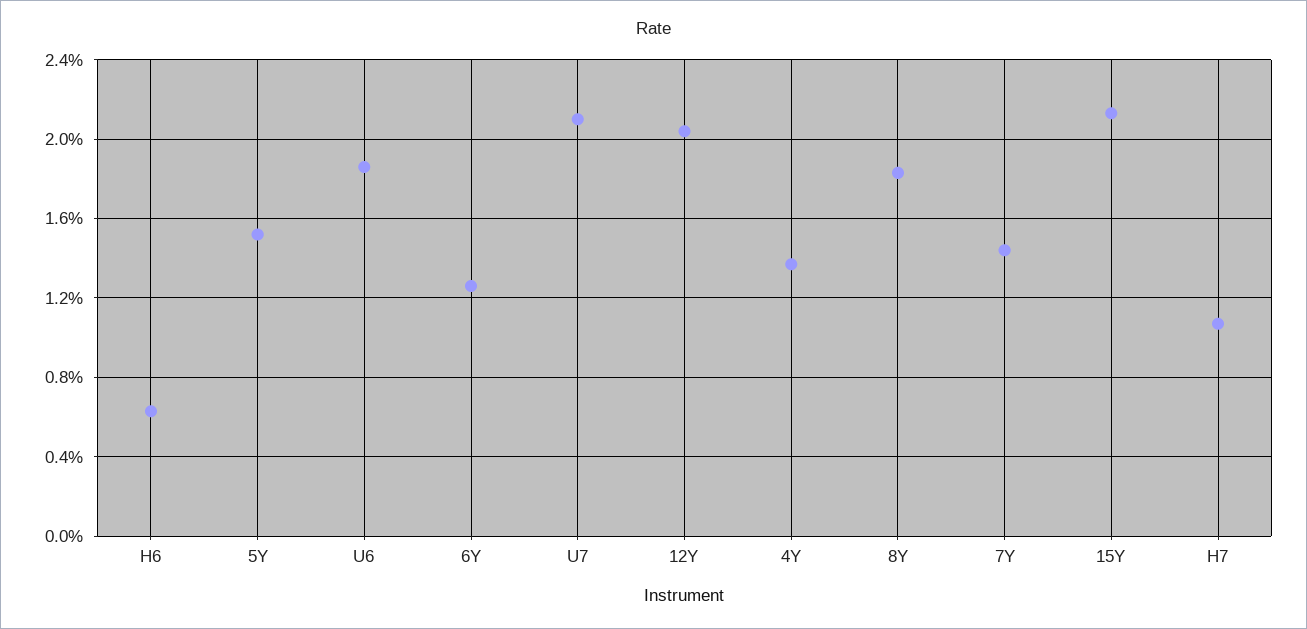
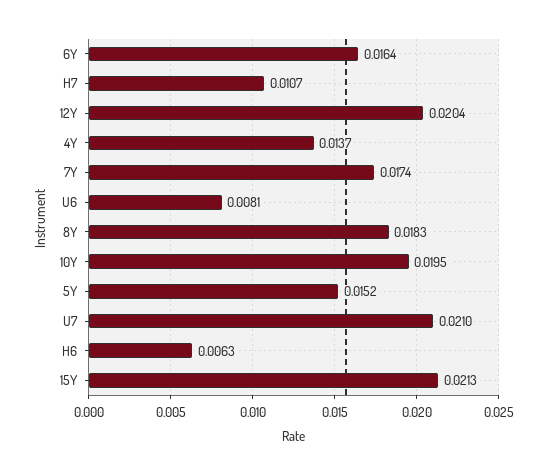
  {
    "H6": 0.0063,
    "5Y": 0.0152,
-   "U6": 0.0185,
+   "U6": 0.0081,
-   "6Y": 0.0125,
+   "6Y": 0.0164,
    "U7": 0.021,
    "12Y": 0.0204,
    "4Y": 0.0137,
    "8Y": 0.0183,
-   "7Y": 0.0145,
+   "7Y": 0.0174,
    "15Y": 0.0213,
-   "H7": 0.0107
+   "H7": 0.0107,
+   "10Y": 0.0195
  }

